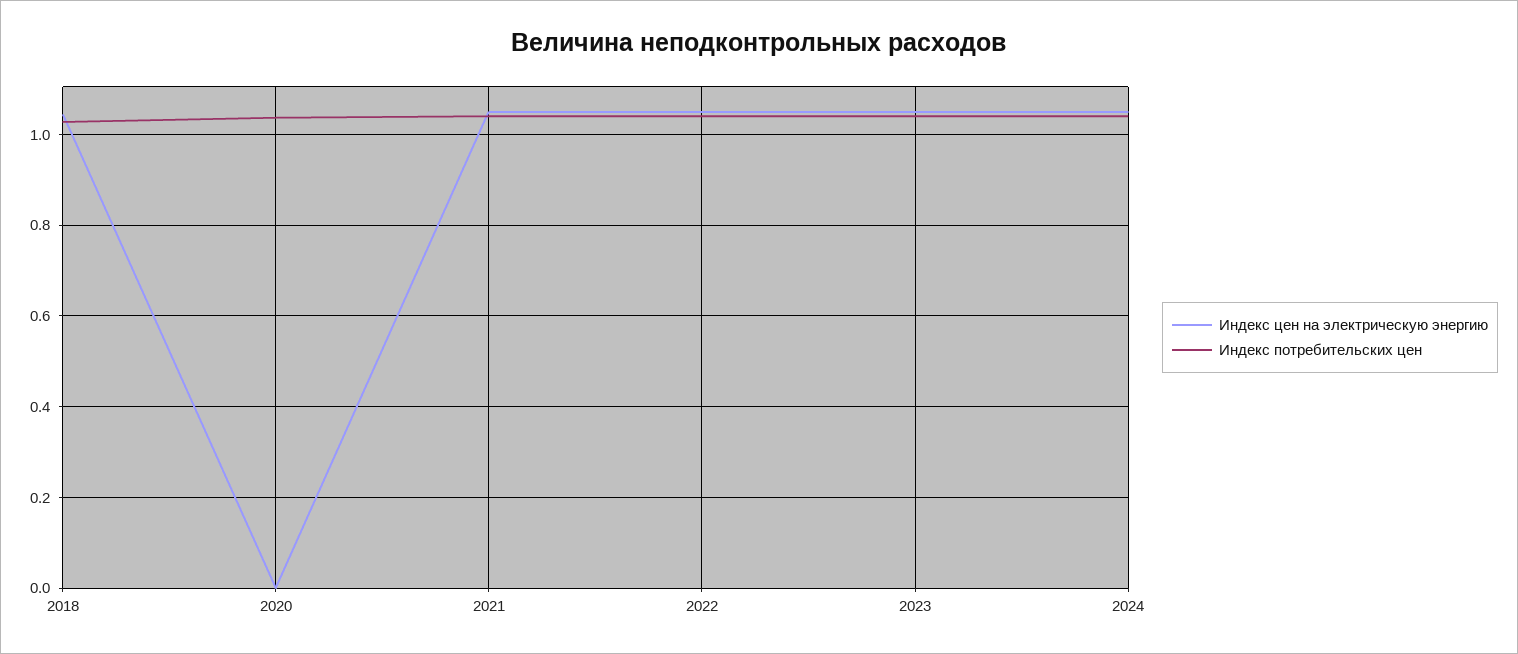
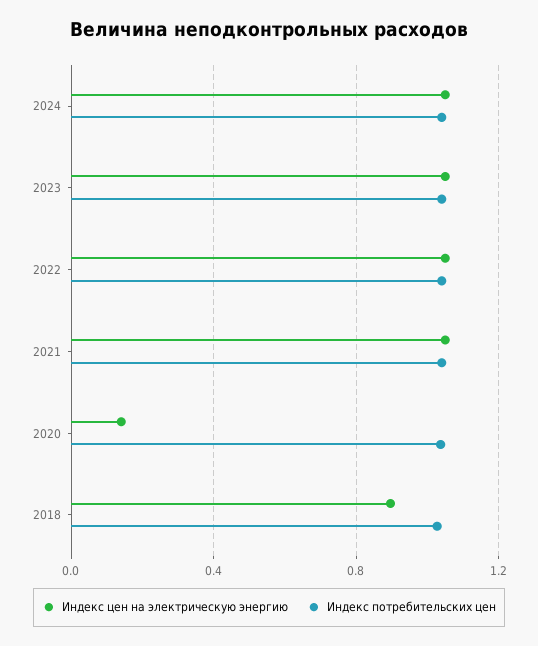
  {
    "Индекс цен на электрическую энергию": {
-     "2018": 1.04,
+     "2018": 0.9,
-     "2020": 0,
+     "2020": 0.15,
      "2021": 1.06,
      "2022": 1.06,
      "2023": 1.06,
      "2024": 1.06
    },
    "Индекс потребительских цен": {
      "2018": 1.02,
      "2020": 1.04,
      "2021": 1.04,
      "2022": 1.04,
      "2023": 1.04,
      "2024": 1.04
    }
  }

